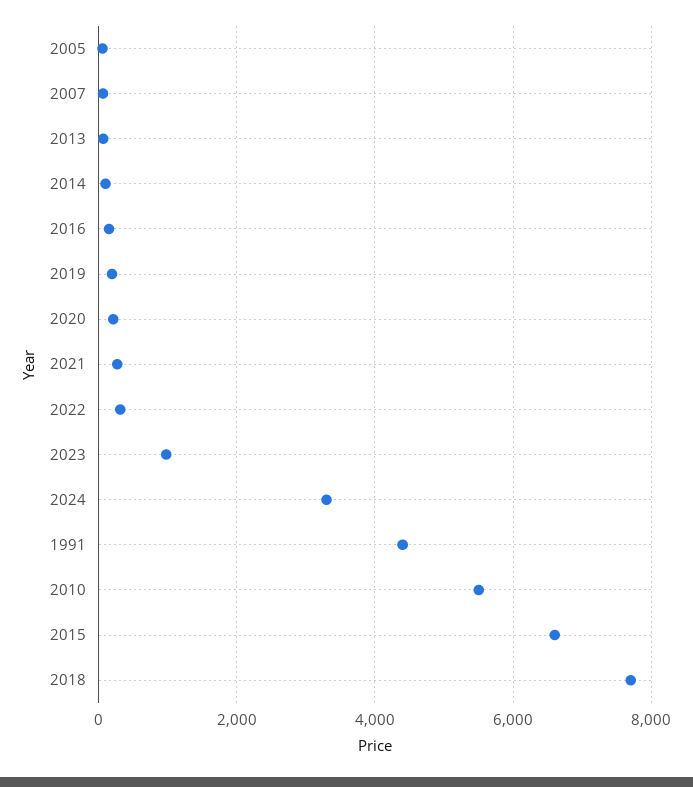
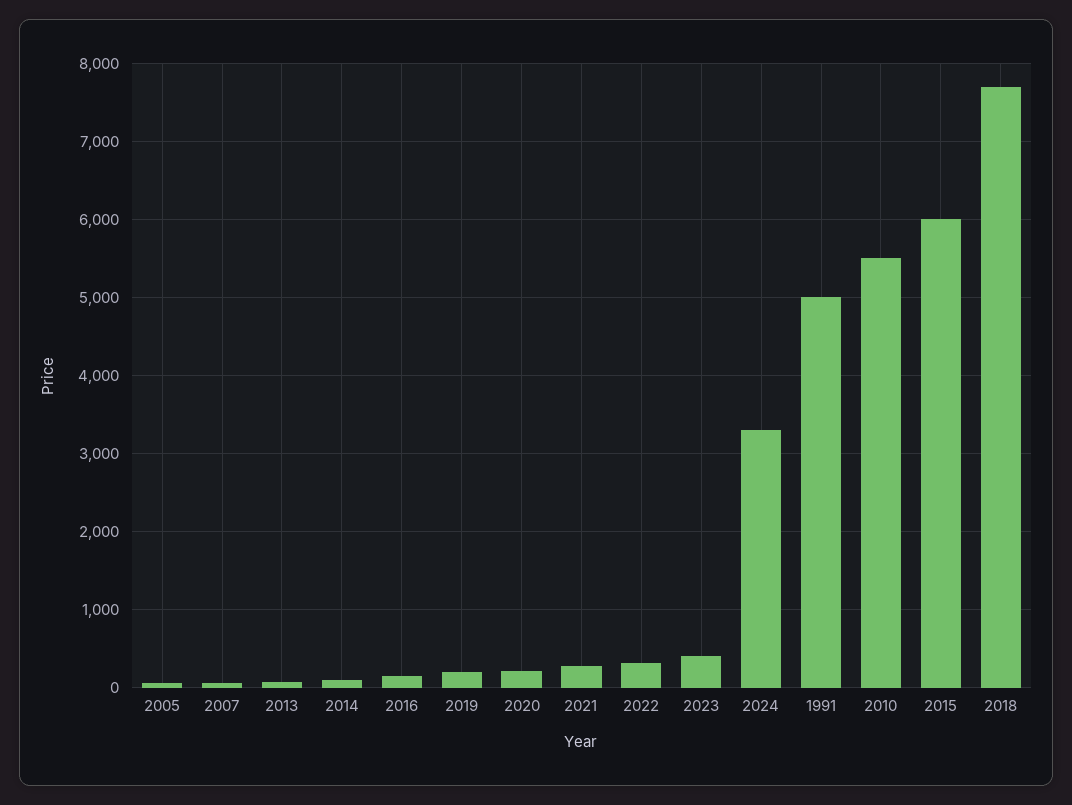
  {
    "2005": 100,
    "2007": 100,
    "2013": 100,
    "2014": 100,
    "2016": 200,
    "2019": 200,
    "2020": 200,
    "2021": 300,
    "2022": 300,
-   "2023": 1000,
+   "2023": 400,
    "2024": 3300,
-   "1991": 4400,
+   "1991": 5000,
    "2010": 5500,
-   "2015": 6600,
+   "2015": 6000,
    "2018": 7700
  }

